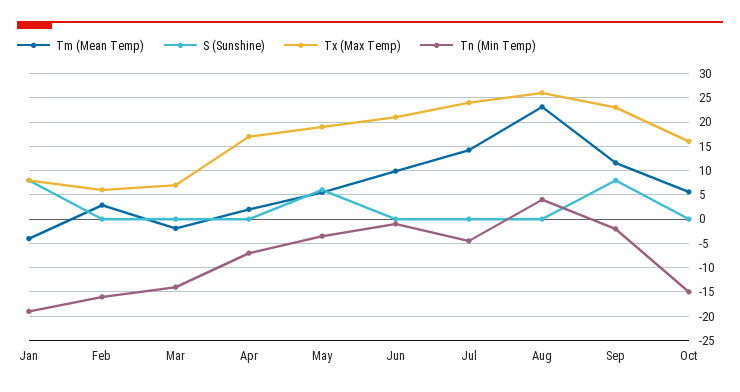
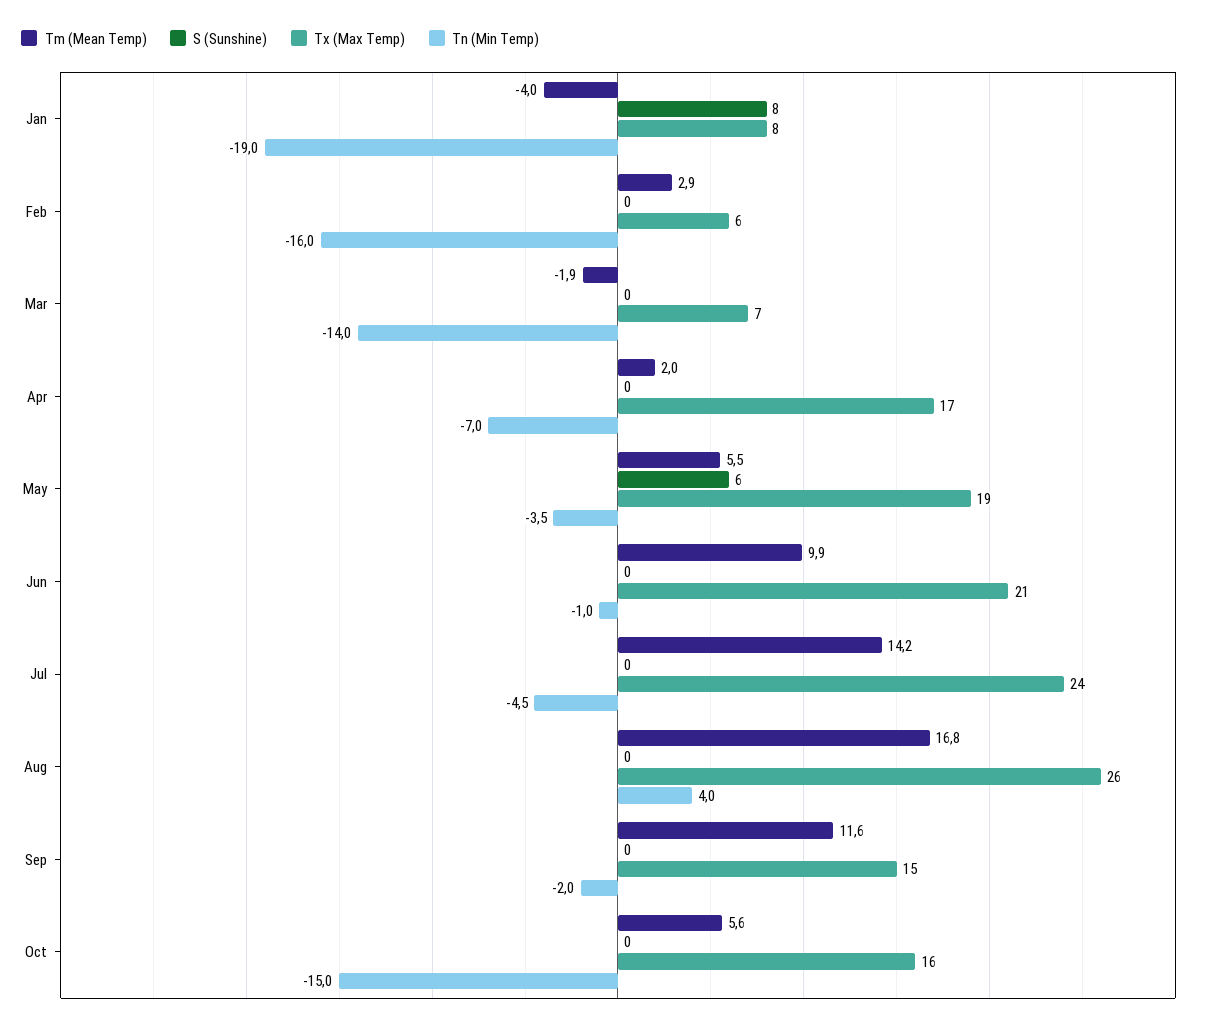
  {
    "Tm (Mean Temp)": {
      "Jan": -4,
      "Feb": 2.9,
      "Mar": -1.9,
      "Apr": 2,
      "May": 5.5,
      "Jun": 9.9,
      "Jul": 14.2,
-     "Aug": 22.5,
+     "Aug": 16.8,
      "Sep": 11.6,
      "Oct": 5.6
    },
    "S (Sunshine)": {
      "Jan": 8,
      "Feb": 0,
      "Mar": 0,
      "Apr": 0,
      "May": 6,
      "Jun": 0,
      "Jul": 0,
      "Aug": 0,
-     "Sep": 7.5,
+     "Sep": 0,
      "Oct": 0
    },
    "Tx (Max Temp)": {
      "Jan": 8,
      "Feb": 6,
      "Mar": 7,
      "Apr": 17,
      "May": 19,
      "Jun": 21,
      "Jul": 24,
      "Aug": 26,
-     "Sep": 22.5,
+     "Sep": 15,
      "Oct": 16
    },
    "Tn (Min Temp)": {
      "Jan": -19,
      "Feb": -16,
      "Mar": -14,
      "Apr": -7,
      "May": -3.5,
      "Jun": -1,
      "Jul": -4.5,
      "Aug": 4,
      "Sep": -2,
      "Oct": -15
    }
  }

